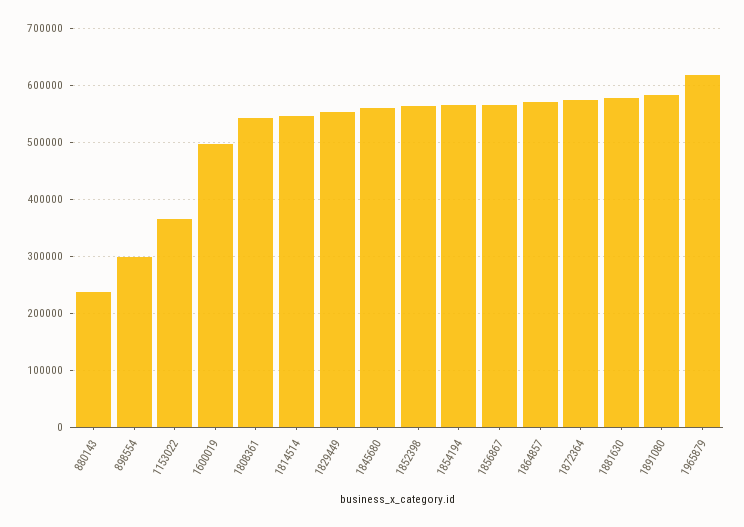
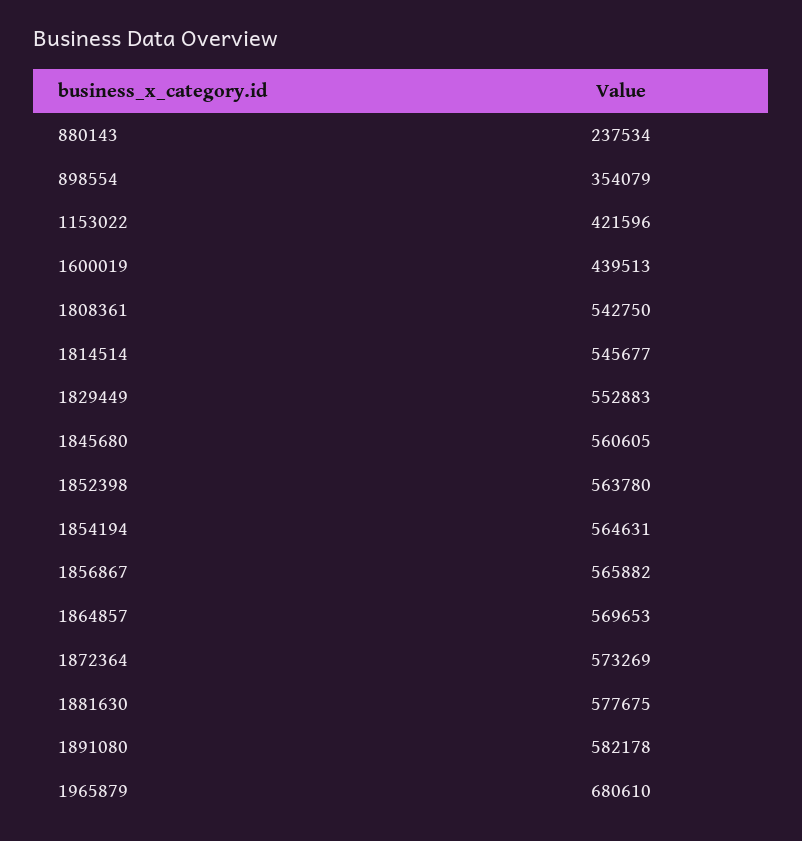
  {
    "880143": 237534,
-   "898554": 300000,
+   "898554": 354079,
-   "1153022": 360000,
+   "1153022": 421596,
-   "1600019": 500000,
+   "1600019": 439513,
    "1808361": 542750,
    "1814514": 545677,
    "1829449": 552883,
    "1845680": 560605,
    "1852398": 563780,
    "1854194": 564631,
    "1856867": 565882,
    "1864857": 569653,
    "1872364": 573269,
    "1881630": 577675,
    "1891080": 582178,
-   "1965879": 620000
+   "1965879": 680610
  }

